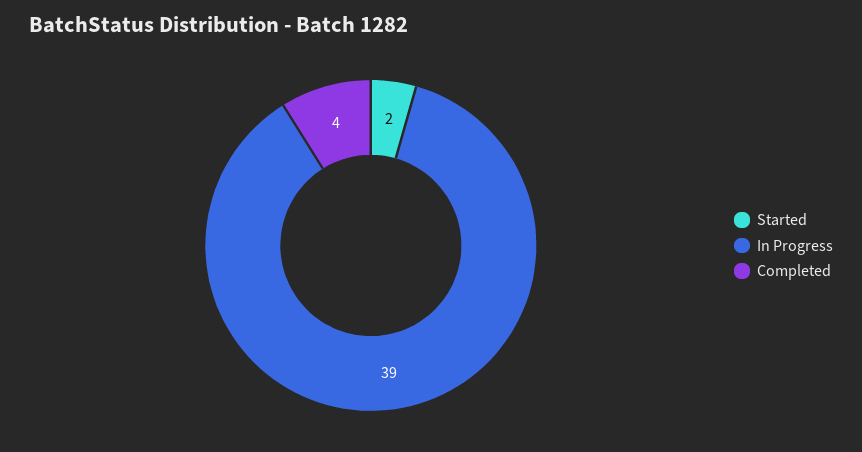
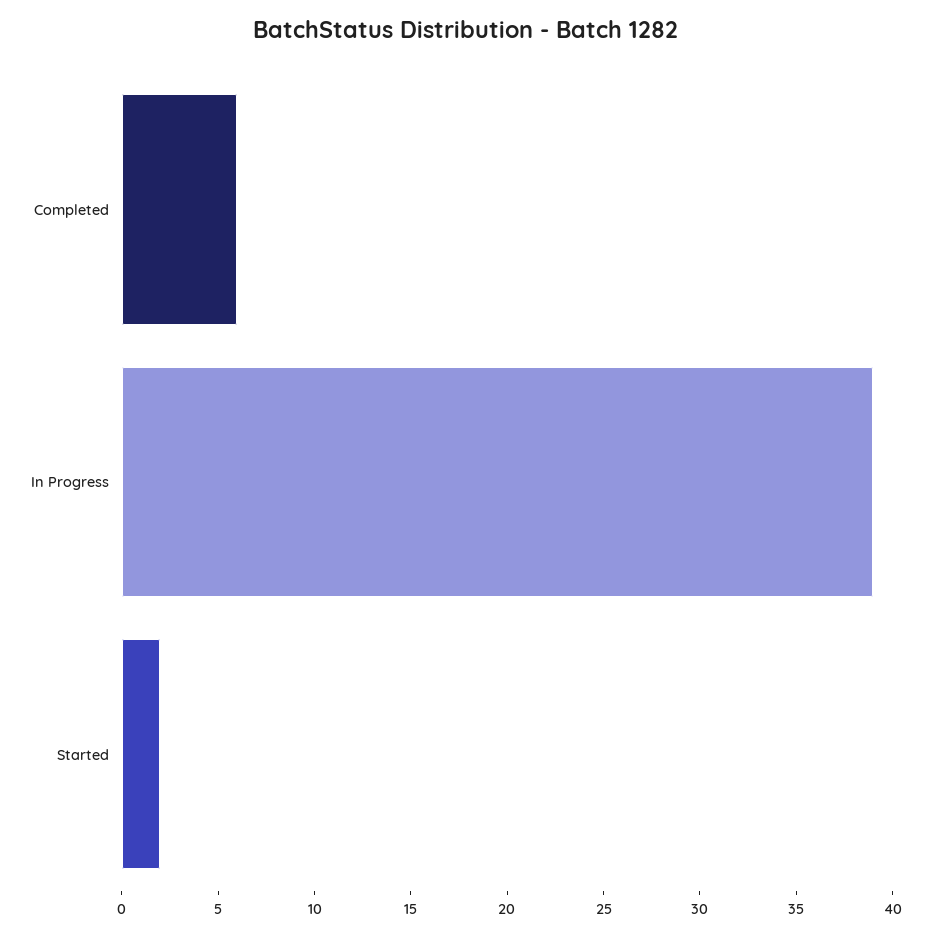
  {
    "Started": 2,
    "In Progress": 39,
-   "Completed": 4
+   "Completed": 6
  }

